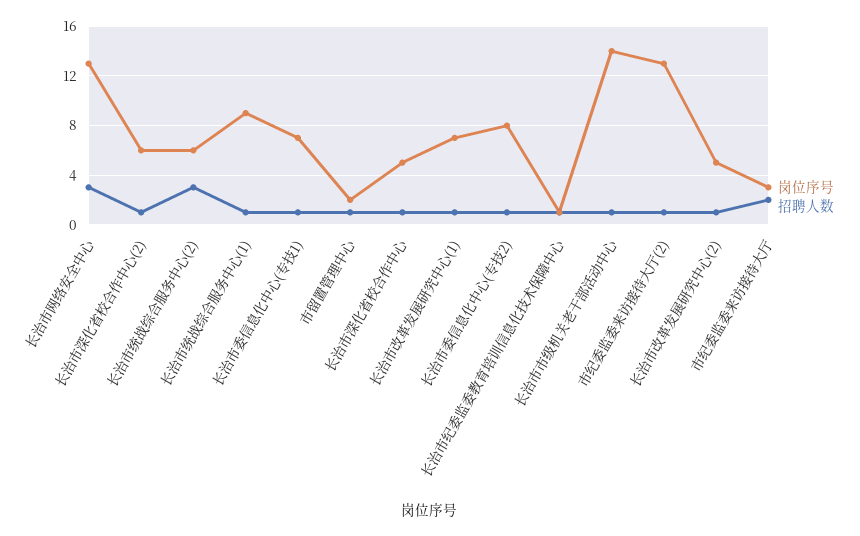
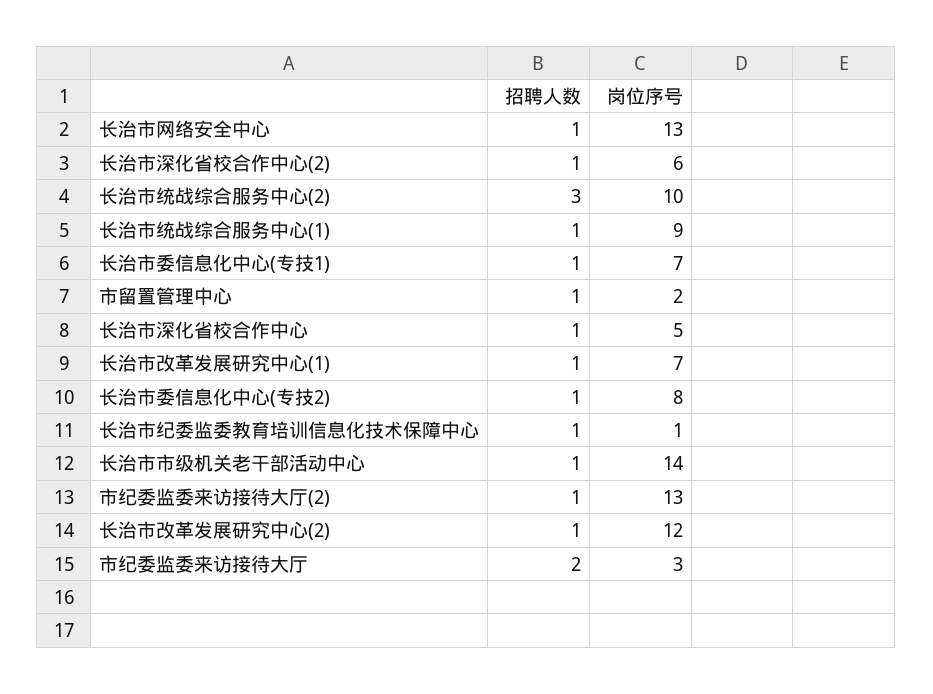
  {
    "岗位序号": {
      "长治市网络安全中心": 13,
      "长治市深化省校合作中心(2)": 6,
-     "长治市统战综合服务中心(2)": 6,
+     "长治市统战综合服务中心(2)": 10,
      "长治市统战综合服务中心(1)": 9,
      "长治市委信息化中心(专技1)": 7,
      "市留置管理中心": 2,
      "长治市深化省校合作中心": 5,
      "长治市改革发展研究中心(1)": 7,
      "长治市委信息化中心(专技2)": 8,
      "长治市纪委监委教育培训信息化技术保障中心": 1,
      "长治市市级机关老干部活动中心": 14,
      "市纪委监委来访接待大厅(2)": 13,
-     "长治市改革发展研究中心(2)": 5,
+     "长治市改革发展研究中心(2)": 12,
      "市纪委监委来访接待大厅": 3
    },
    "招聘人数": {
-     "长治市网络安全中心": 3,
+     "长治市网络安全中心": 1,
      "长治市深化省校合作中心(2)": 1,
      "长治市统战综合服务中心(2)": 3,
      "长治市统战综合服务中心(1)": 1,
      "长治市委信息化中心(专技1)": 1,
      "市留置管理中心": 1,
      "长治市深化省校合作中心": 1,
      "长治市改革发展研究中心(1)": 1,
      "长治市委信息化中心(专技2)": 1,
      "长治市纪委监委教育培训信息化技术保障中心": 1,
      "长治市市级机关老干部活动中心": 1,
      "市纪委监委来访接待大厅(2)": 1,
      "长治市改革发展研究中心(2)": 1,
      "市纪委监委来访接待大厅": 2
    }
  }

